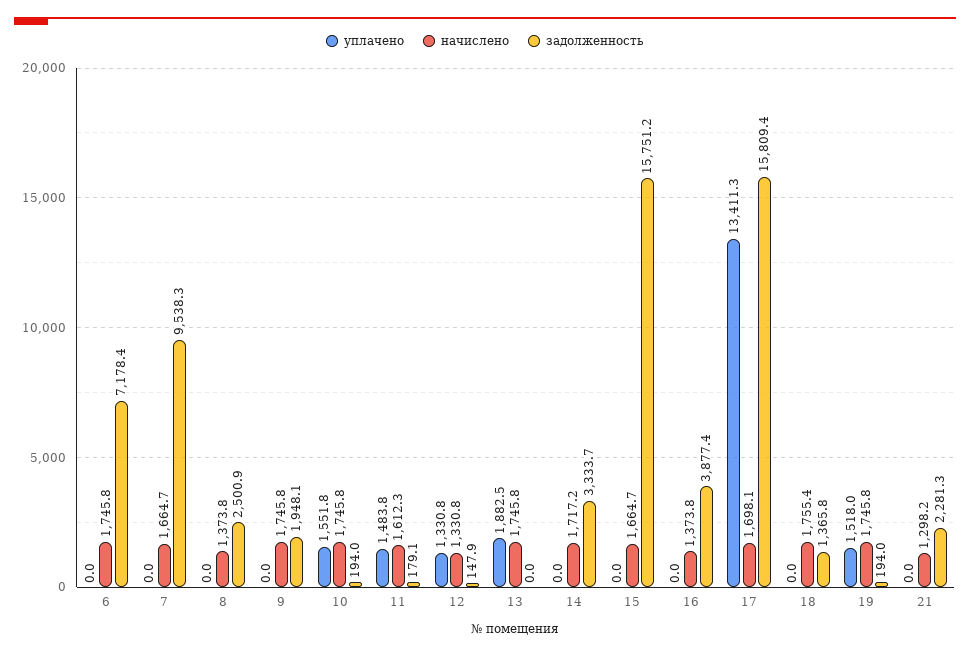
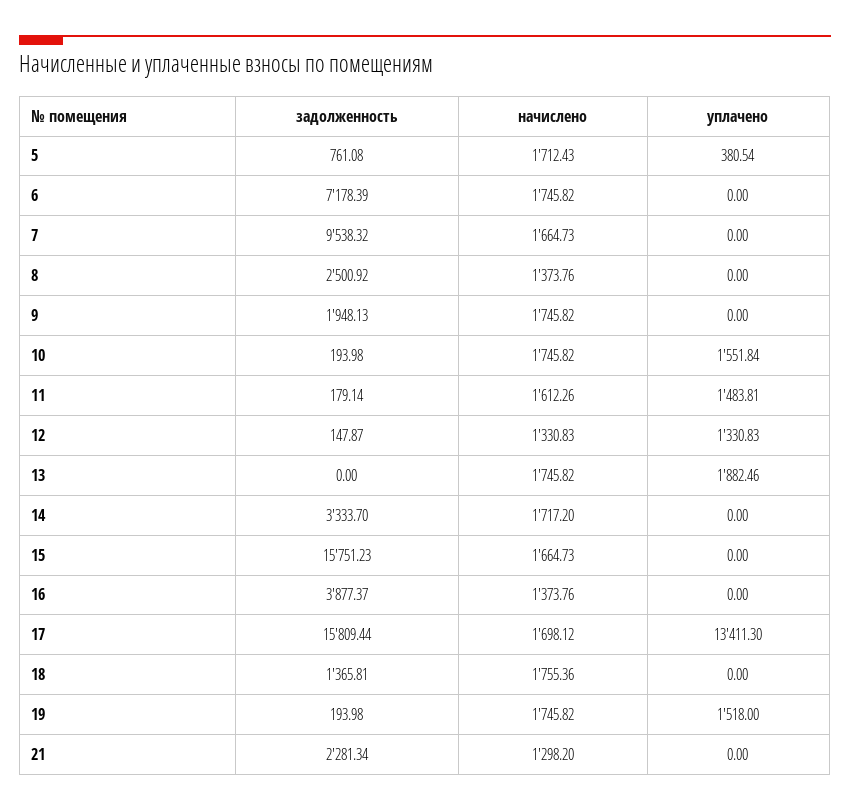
  {
    "уплачено": {
      "6": 0,
      "7": 0,
      "8": 0,
      "9": 0,
      "10": 1551.84,
      "11": 1483.81,
      "12": 1330.83,
      "13": 1882.46,
      "14": 0,
      "15": 0,
      "16": 0,
      "17": 13411.3,
      "18": 0,
      "19": 1518,
-     "21": 0
+     "21": 0,
+     "5": 380.54
    },
    "начислено": {
      "6": 1745.82,
      "7": 1664.73,
      "8": 1373.76,
      "9": 1745.82,
      "10": 1745.82,
      "11": 1612.26,
      "12": 1330.83,
      "13": 1745.82,
      "14": 1717.2,
      "15": 1664.73,
      "16": 1373.76,
      "17": 1698.12,
      "18": 1755.36,
      "19": 1745.82,
-     "21": 1298.2
+     "21": 1298.2,
+     "5": 1712.43
    },
    "задолженность": {
      "6": 7178.39,
      "7": 9538.32,
      "8": 2500.92,
      "9": 1948.13,
      "10": 193.98,
      "11": 179.14,
      "12": 147.87,
      "13": 0,
      "14": 3333.7,
      "15": 15751.23,
      "16": 3877.37,
      "17": 15809.44,
      "18": 1365.81,
      "19": 193.98,
-     "21": 2281.34
+     "21": 2281.34,
+     "5": 761.08
    }
  }

